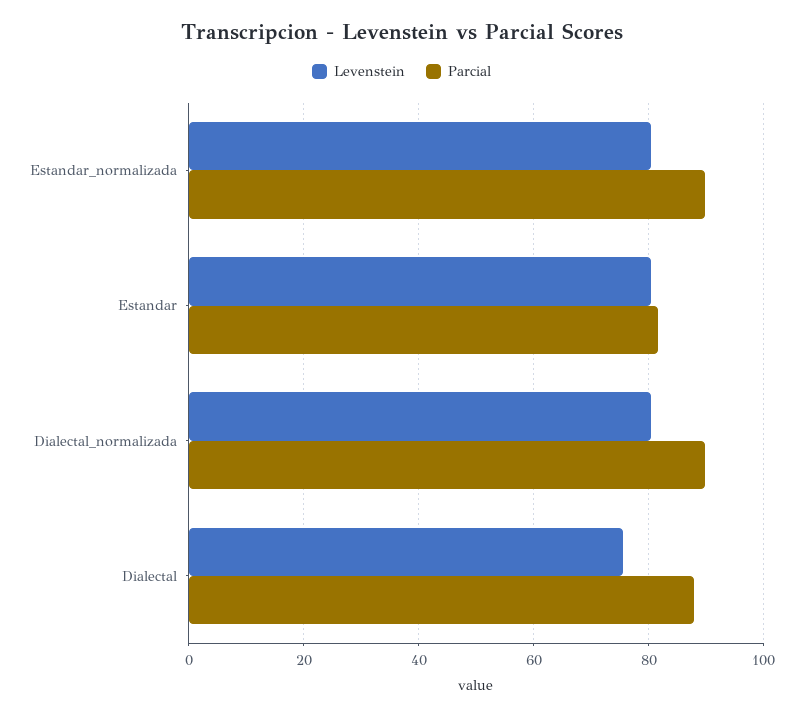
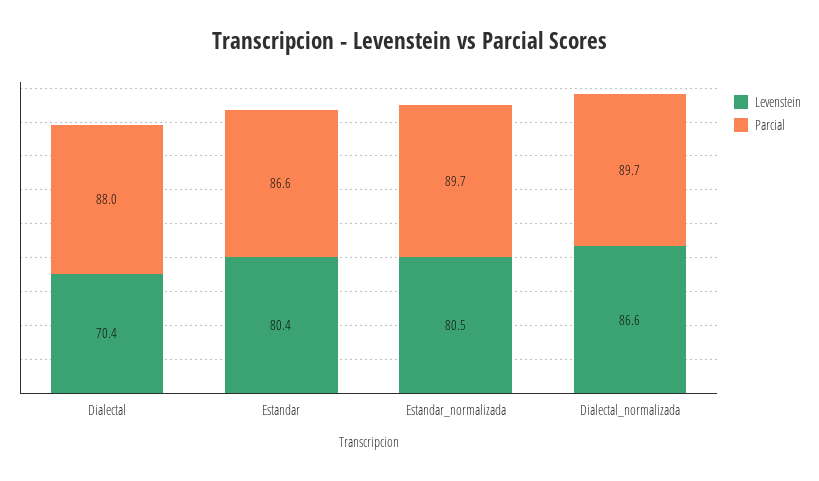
  {
    "Levenstein": {
      "Estandar_normalizada": 80.5,
      "Estandar": 80.4,
-     "Dialectal_normalizada": 80,
+     "Dialectal_normalizada": 86.6,
-     "Dialectal": 76
+     "Dialectal": 70.4
    },
    "Parcial": {
      "Estandar_normalizada": 89.7,
-     "Estandar": 82,
+     "Estandar": 86.6,
      "Dialectal_normalizada": 89.7,
      "Dialectal": 88
    }
  }

